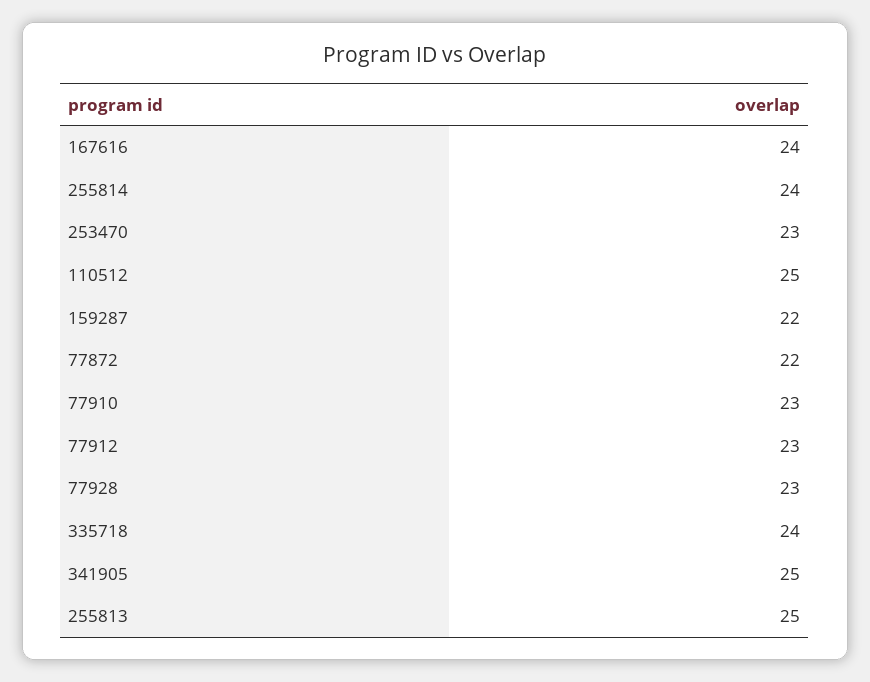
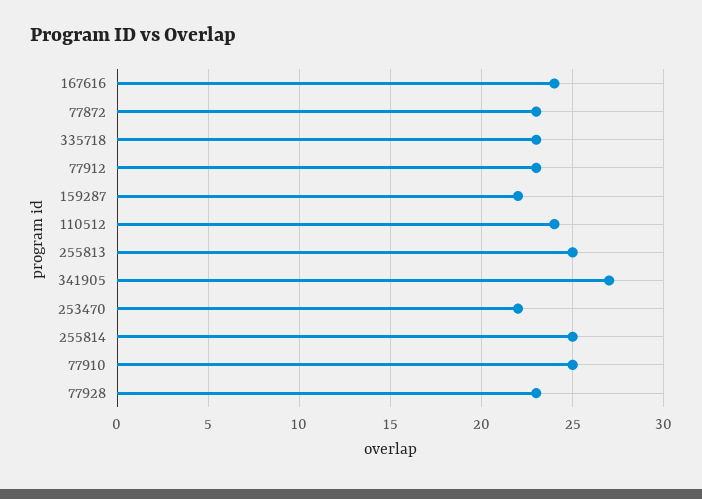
  {
    "167616": 24,
-   "255814": 24,
+   "255814": 25,
-   "253470": 23,
+   "253470": 22,
-   "110512": 25,
+   "110512": 24,
    "159287": 22,
-   "77872": 22,
+   "77872": 23,
-   "77910": 23,
+   "77910": 25,
    "77912": 23,
    "77928": 23,
-   "335718": 24,
+   "335718": 23,
-   "341905": 25,
+   "341905": 27,
    "255813": 25
  }

